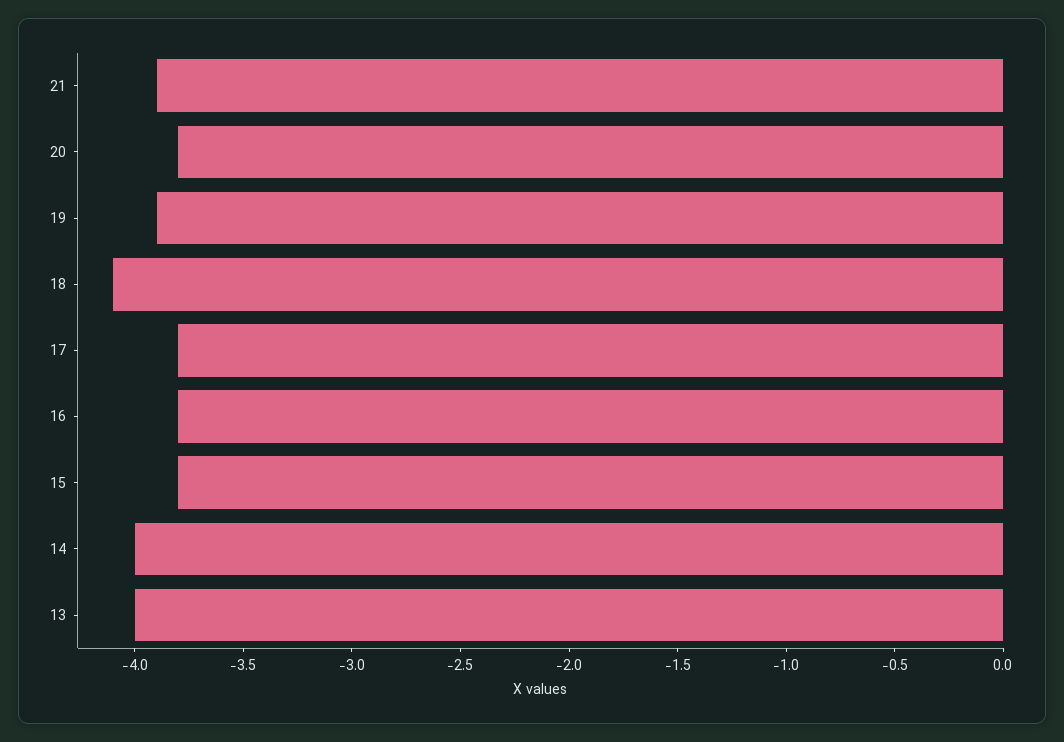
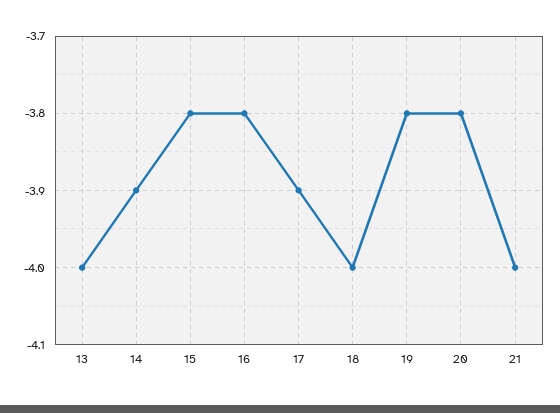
  {
-   "21": -3.9,
+   "21": -4,
    "20": -3.8,
-   "19": -3.9,
+   "19": -3.8,
-   "18": -4.1,
+   "18": -4,
-   "17": -3.8,
+   "17": -3.9,
    "16": -3.8,
    "15": -3.8,
-   "14": -4,
+   "14": -3.9,
    "13": -4
  }

